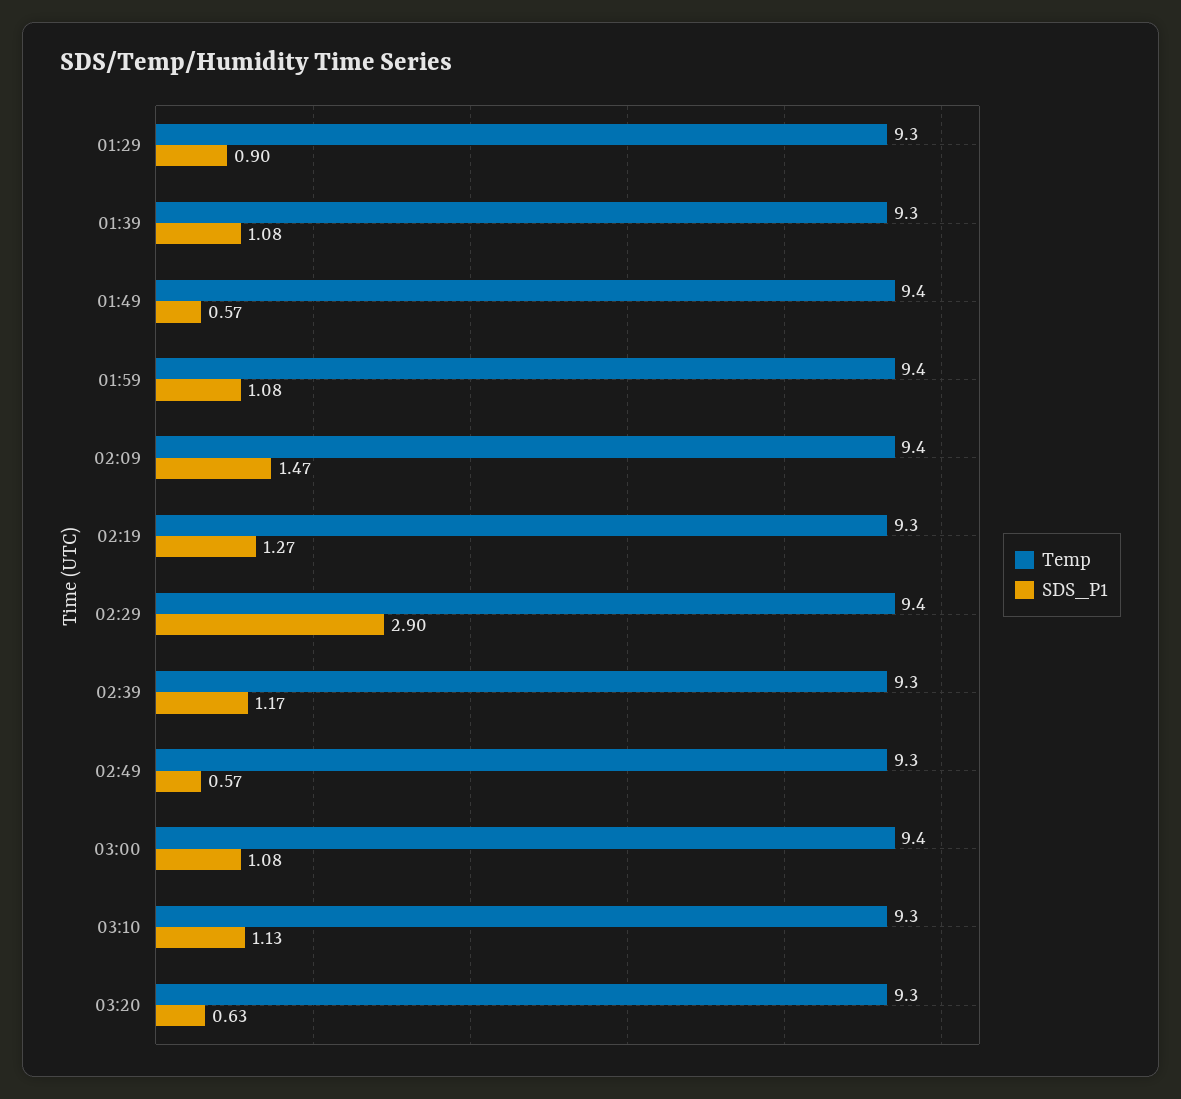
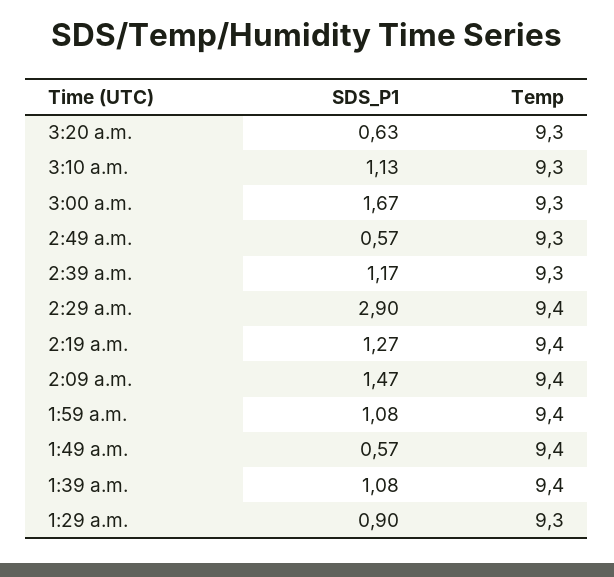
  {
    "Temp": {
      "01:29": 9.3,
-     "01:39": 9.3,
+     "01:39": 9.4,
      "01:49": 9.4,
      "01:59": 9.4,
      "02:09": 9.4,
-     "02:19": 9.3,
+     "02:19": 9.4,
      "02:29": 9.4,
      "02:39": 9.3,
      "02:49": 9.3,
-     "03:00": 9.4,
+     "03:00": 9.3,
      "03:10": 9.3,
      "03:20": 9.3
    },
    "SDS_P1": {
      "01:29": 0.9,
      "01:39": 1.08,
      "01:49": 0.57,
      "01:59": 1.08,
      "02:09": 1.47,
      "02:19": 1.27,
      "02:29": 2.9,
      "02:39": 1.17,
      "02:49": 0.57,
-     "03:00": 1.08,
+     "03:00": 1.67,
      "03:10": 1.13,
      "03:20": 0.63
    }
  }

